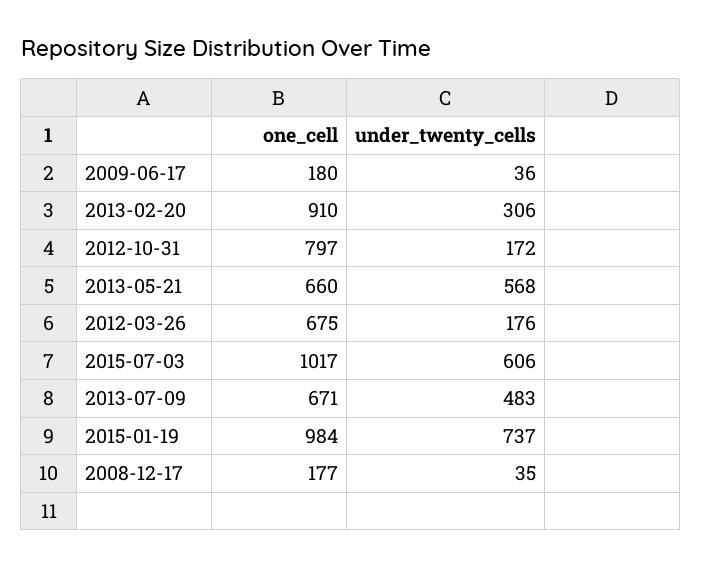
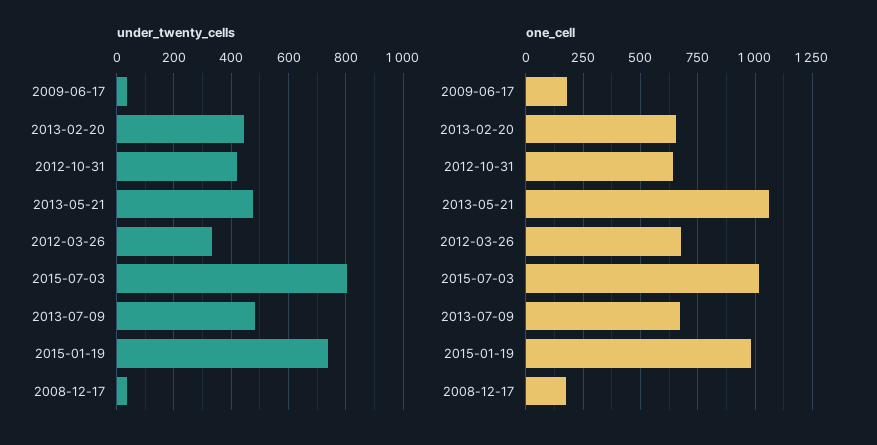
  {
    "one_cell": {
      "2009-06-17": 180,
-     "2013-02-20": 910,
+     "2013-02-20": 650,
-     "2012-10-31": 797,
+     "2012-10-31": 650,
-     "2013-05-21": 660,
+     "2013-05-21": 1050,
      "2012-03-26": 675,
      "2015-07-03": 1017,
      "2013-07-09": 671,
      "2015-01-19": 984,
      "2008-12-17": 177
    },
    "under_twenty_cells": {
      "2009-06-17": 36,
-     "2013-02-20": 306,
+     "2013-02-20": 450,
-     "2012-10-31": 172,
+     "2012-10-31": 425,
-     "2013-05-21": 568,
+     "2013-05-21": 475,
-     "2012-03-26": 176,
+     "2012-03-26": 325,
-     "2015-07-03": 606,
+     "2015-07-03": 800,
      "2013-07-09": 483,
      "2015-01-19": 737,
      "2008-12-17": 35
    }
  }

